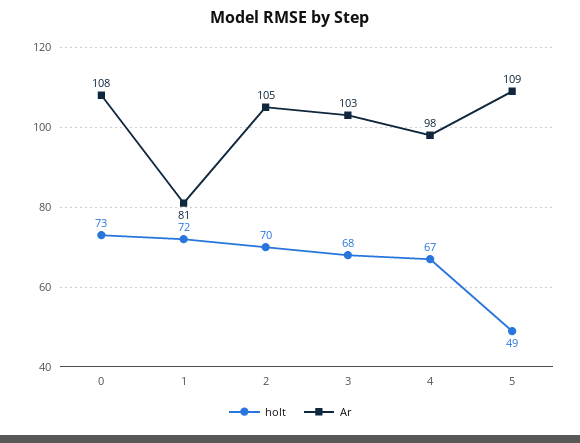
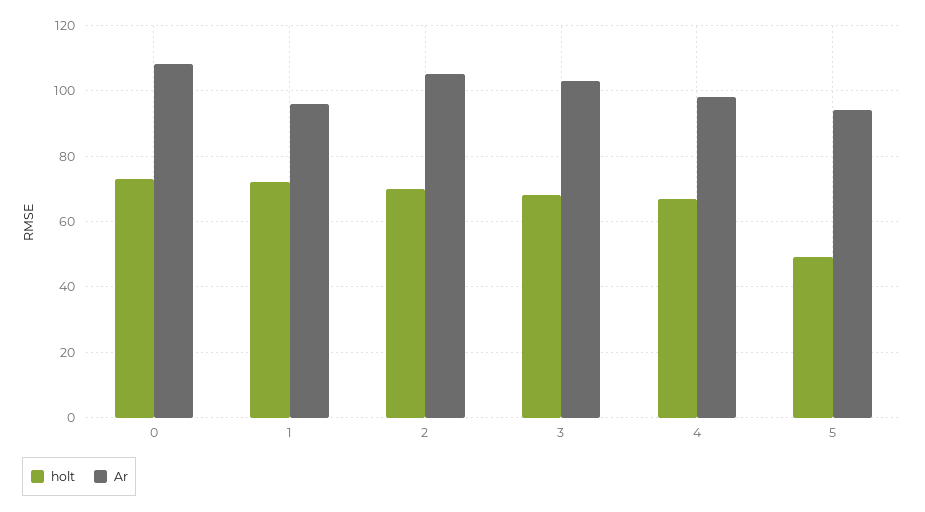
  {
    "holt": {
      "0": 73,
      "1": 72,
      "2": 70,
      "3": 68,
      "4": 67,
      "5": 49
    },
    "Ar": {
      "0": 108,
-     "1": 81,
+     "1": 95,
      "2": 105,
      "3": 103,
      "4": 98,
-     "5": 109
+     "5": 95
    }
  }

